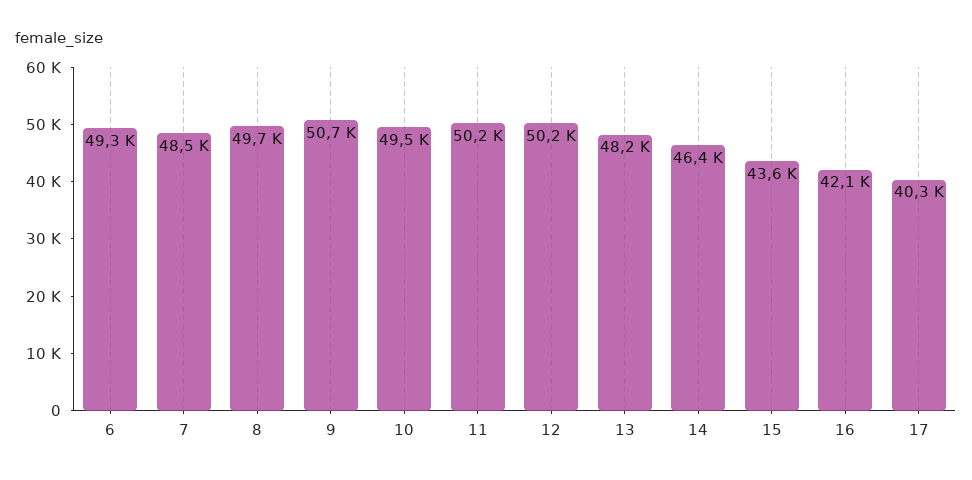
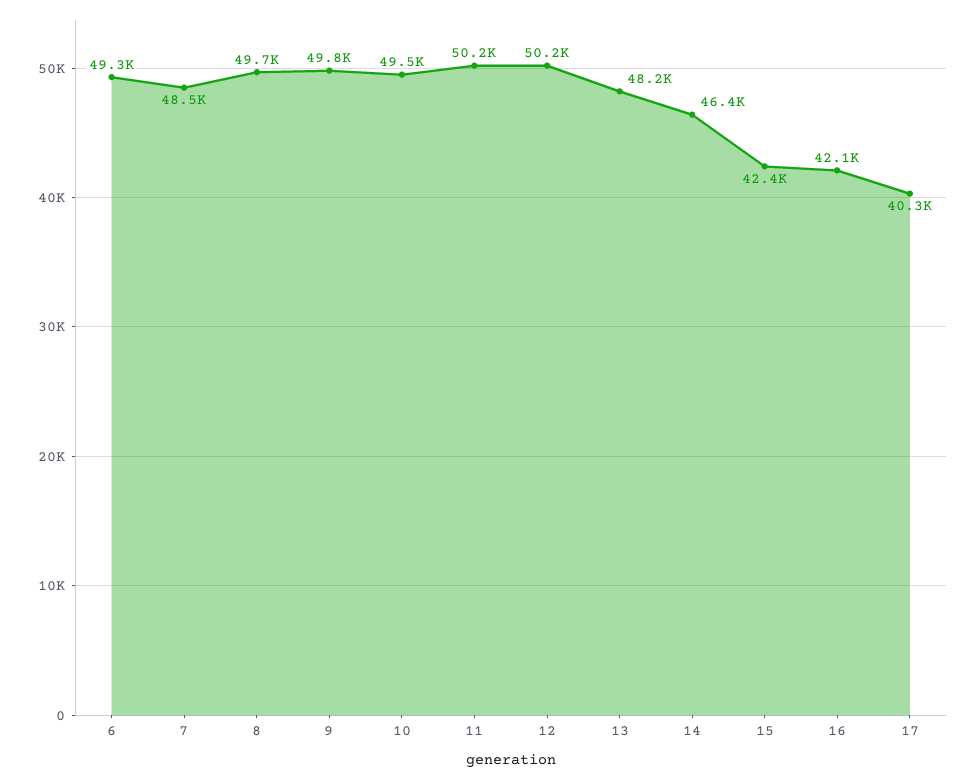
  {
    "6": 49300,
    "7": 48500,
    "8": 49700,
-   "9": 50700,
+   "9": 49800,
    "10": 49500,
    "11": 50200,
    "12": 50200,
    "13": 48200,
    "14": 46400,
-   "15": 43600,
+   "15": 42400,
    "16": 42100,
    "17": 40300
  }

